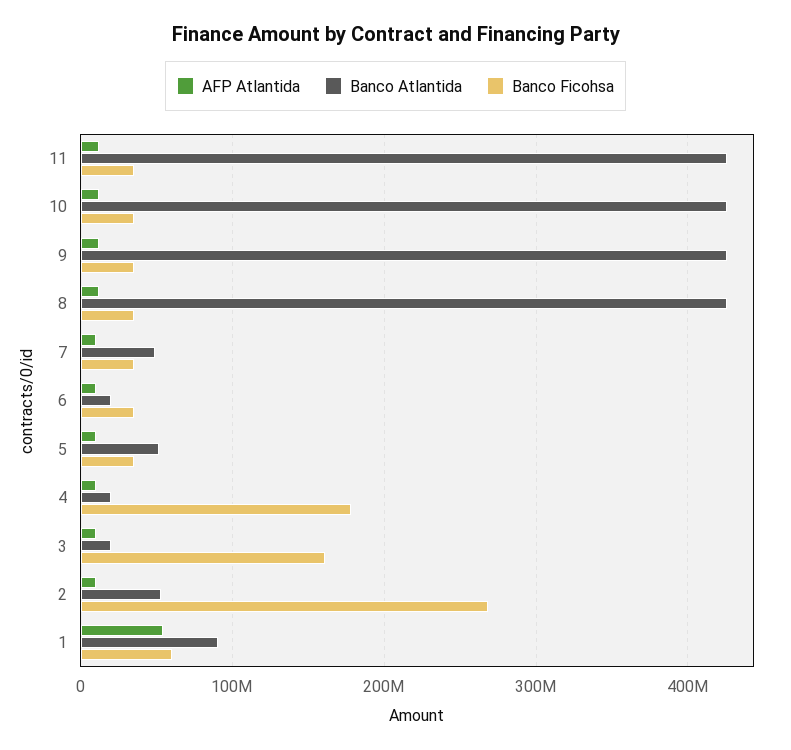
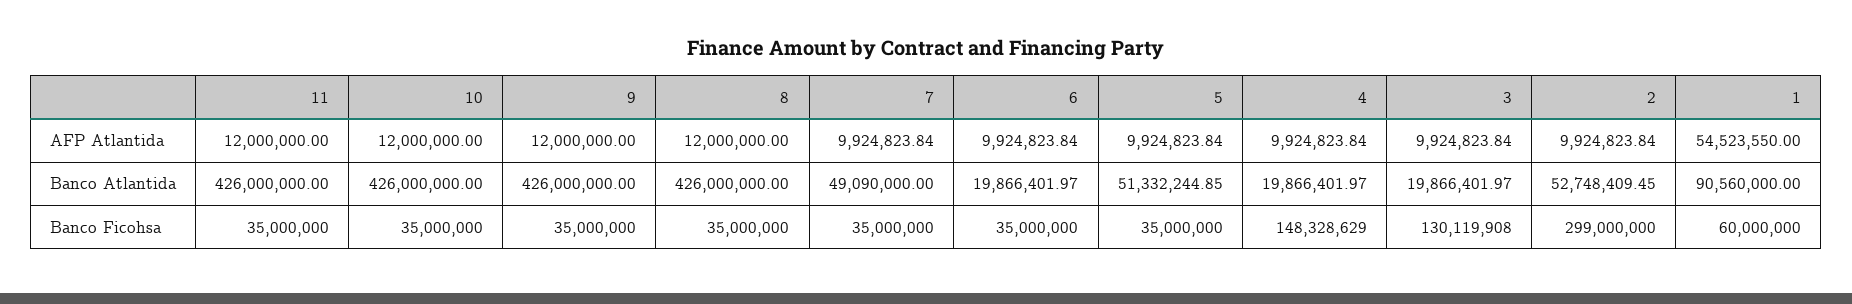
  {
    "AFP Atlantida": {
      "11": 12000000,
      "10": 12000000,
      "9": 12000000,
      "8": 12000000,
      "7": 9924823.84,
      "6": 9924823.84,
      "5": 9924823.84,
      "4": 9924823.84,
      "3": 9924823.84,
      "2": 9924823.84,
      "1": 54523550
    },
    "Banco Atlantida": {
      "11": 426000000,
      "10": 426000000,
      "9": 426000000,
      "8": 426000000,
      "7": 49090000,
      "6": 19866401.97,
      "5": 51332244.85,
      "4": 19866401.97,
      "3": 19866401.97,
      "2": 52748409.45,
      "1": 90560000
    },
    "Banco Ficohsa": {
      "11": 35000000,
      "10": 35000000,
      "9": 35000000,
      "8": 35000000,
      "7": 35000000,
      "6": 35000000,
      "5": 35000000,
-     "4": 180000000,
+     "4": 148328629,
-     "3": 160000000,
+     "3": 130119908,
-     "2": 270000000,
+     "2": 299000000,
      "1": 60000000
    }
  }

